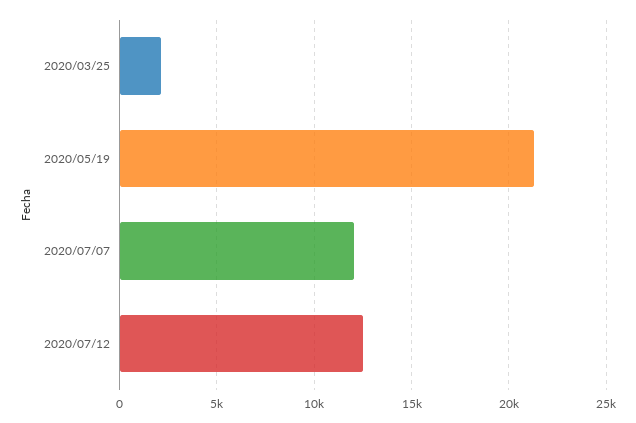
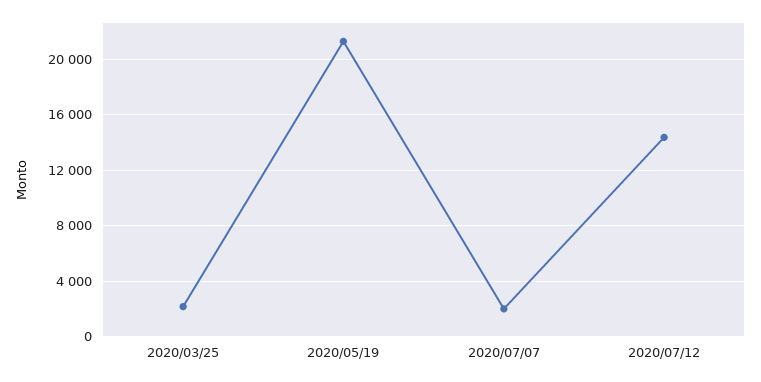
  {
    "2020/03/25": 2000,
    "2020/05/19": 21500,
-   "2020/07/07": 12000,
+   "2020/07/07": 2000,
-   "2020/07/12": 12500
+   "2020/07/12": 14500
  }

